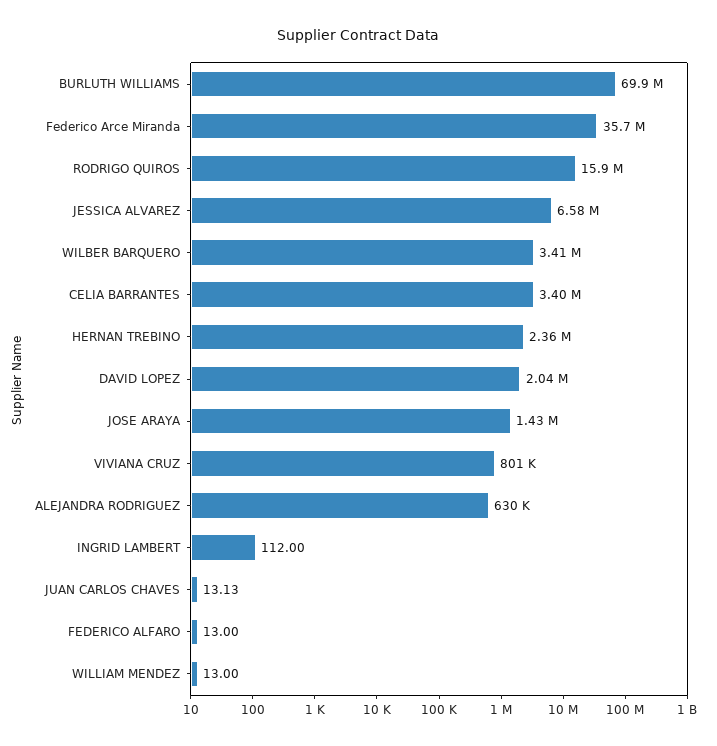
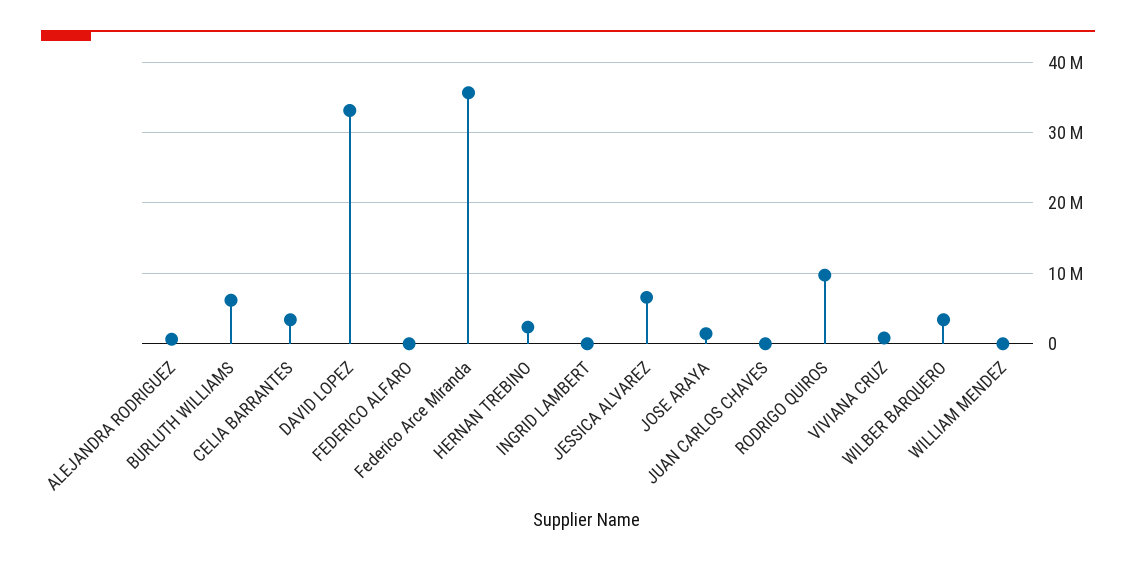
  {
-   "BURLUTH WILLIAMS": 69900000,
+   "BURLUTH WILLIAMS": 6000000,
    "Federico Arce Miranda": 35700000,
-   "RODRIGO QUIROS": 15900000,
+   "RODRIGO QUIROS": 10000000,
    "JESSICA ALVAREZ": 6580000,
    "WILBER BARQUERO": 3410000,
    "CELIA BARRANTES": 3400000,
    "HERNAN TREBINO": 2360000,
-   "DAVID LOPEZ": 2040000,
+   "DAVID LOPEZ": 33000000,
    "JOSE ARAYA": 1430000,
    "VIVIANA CRUZ": 801000,
    "ALEJANDRA RODRIGUEZ": 630000,
    "INGRID LAMBERT": 112,
    "JUAN CARLOS CHAVES": 13.13,
    "FEDERICO ALFARO": 13,
    "WILLIAM MENDEZ": 13
  }

